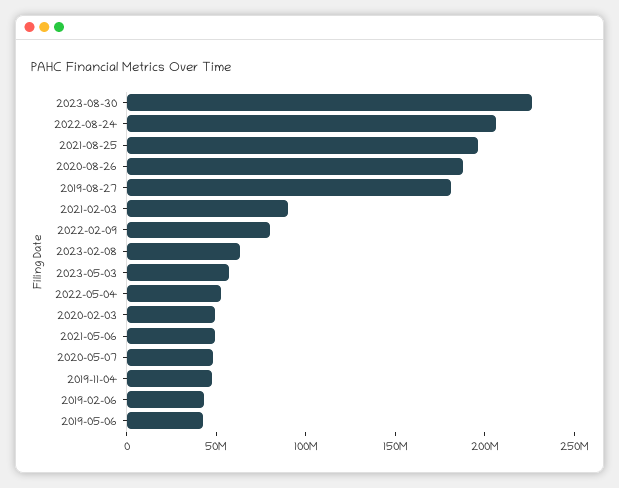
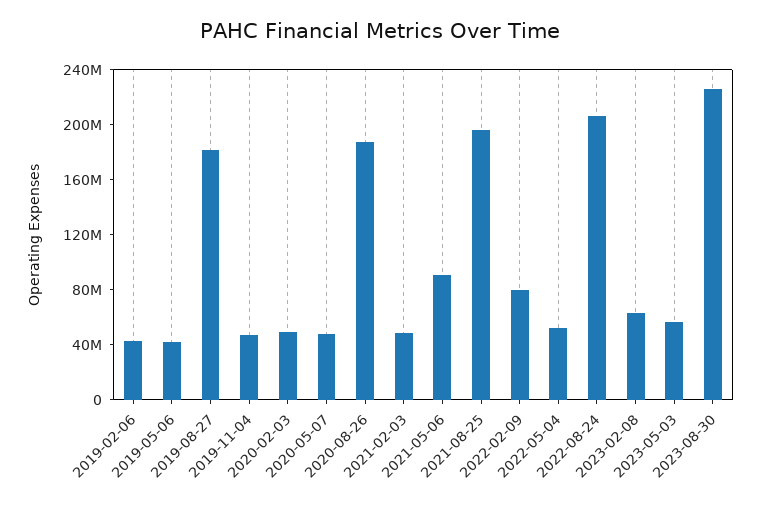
  {
    "2023-08-30": 230000000,
    "2022-08-24": 210000000,
    "2021-08-25": 200000000,
    "2020-08-26": 190000000,
    "2019-08-27": 180000000,
-   "2021-02-03": 90000000,
+   "2021-02-03": 50000000,
    "2022-02-09": 80000000,
    "2023-02-08": 60000000,
    "2023-05-03": 60000000,
    "2022-05-04": 50000000,
    "2020-02-03": 50000000,
-   "2021-05-06": 50000000,
+   "2021-05-06": 90000000,
    "2020-05-07": 50000000,
    "2019-11-04": 50000000,
    "2019-02-06": 40000000,
    "2019-05-06": 40000000
  }

